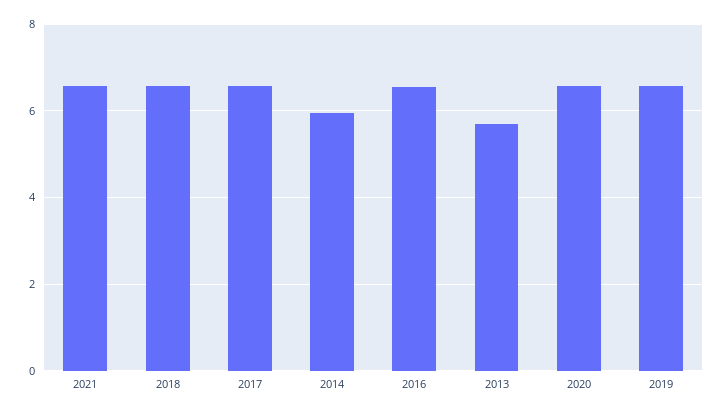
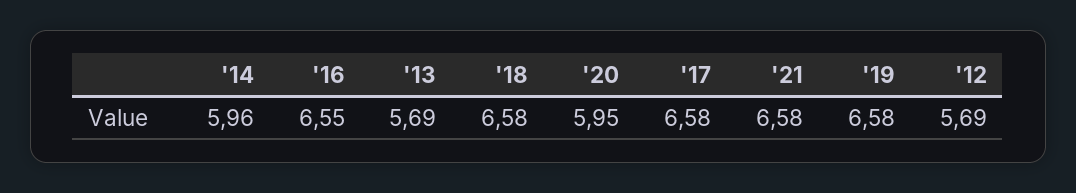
  {
    "2021": 6.58,
    "2018": 6.58,
    "2017": 6.58,
    "2014": 5.96,
    "2016": 6.55,
    "2013": 5.69,
-   "2020": 6.6,
+   "2020": 5.95,
-   "2019": 6.58
+   "2019": 6.58,
+   "'12": 5.69
  }

